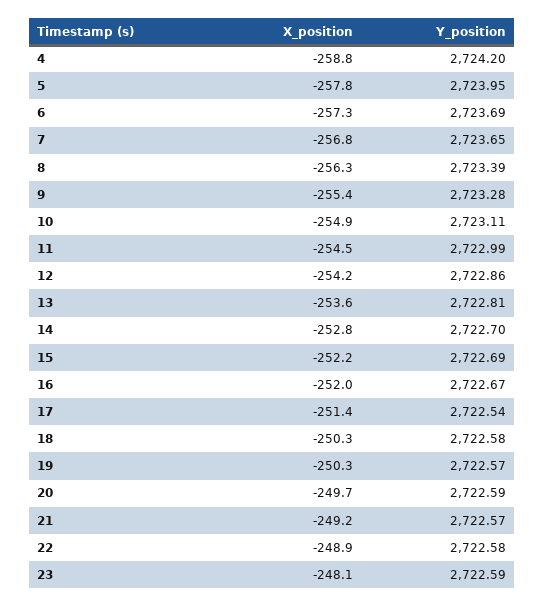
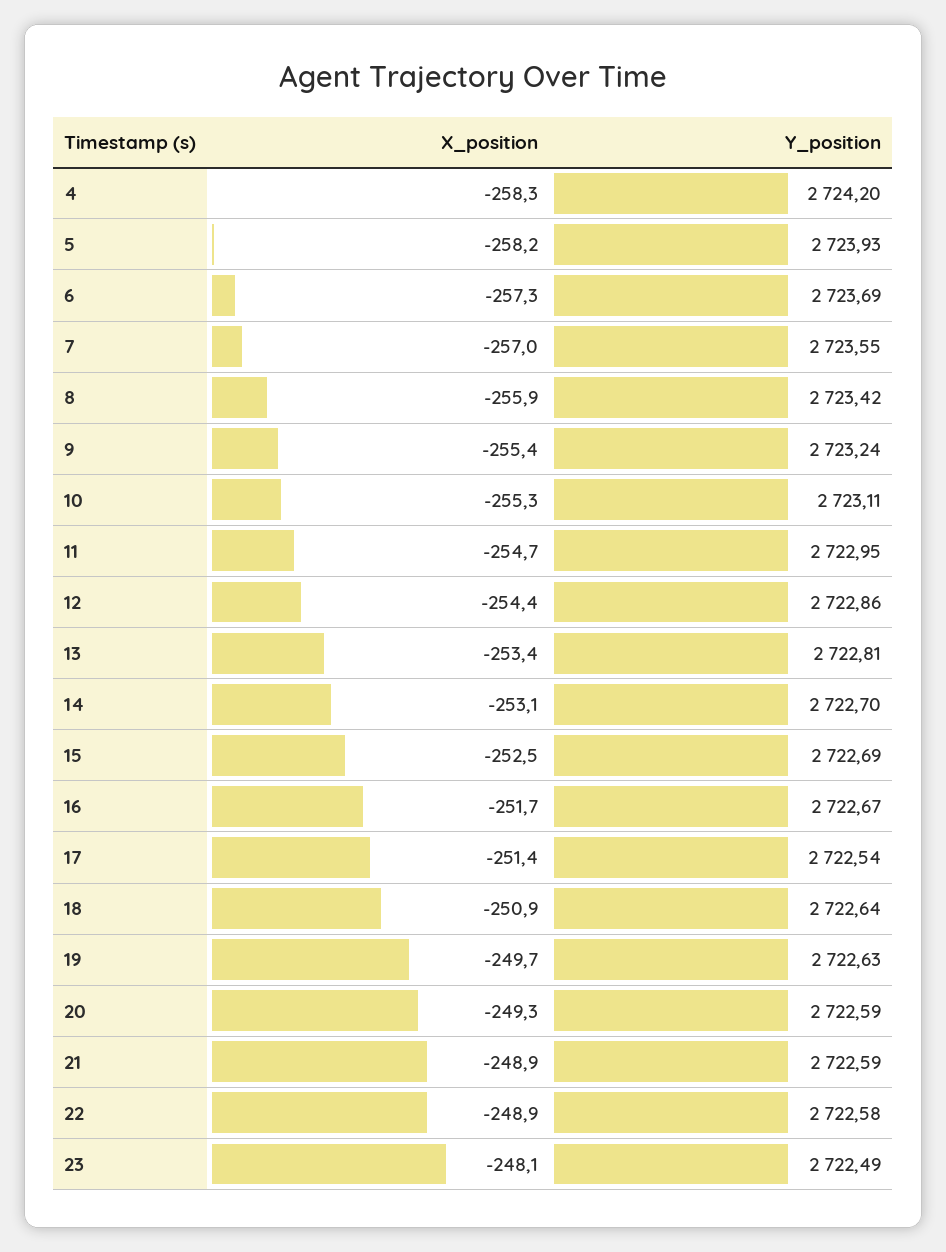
  {
    "X_position": {
-     "4": -258.8,
+     "4": -258.3,
-     "5": -257.8,
+     "5": -258.2,
      "6": -257.3,
-     "7": -256.8,
+     "7": -257,
-     "8": -256.3,
+     "8": -255.9,
      "9": -255.4,
-     "10": -254.9,
+     "10": -255.3,
-     "11": -254.5,
+     "11": -254.7,
-     "12": -254.2,
+     "12": -254.4,
-     "13": -253.6,
+     "13": -253.4,
-     "14": -252.8,
+     "14": -253.1,
-     "15": -252.2,
+     "15": -252.5,
-     "16": -252,
+     "16": -251.7,
      "17": -251.4,
-     "18": -250.3,
+     "18": -250.9,
-     "19": -250.3,
+     "19": -249.7,
-     "20": -249.7,
+     "20": -249.3,
-     "21": -249.2,
+     "21": -248.9,
      "22": -248.9,
      "23": -248.1
    },
    "Y_position": {
      "4": 2724.2,
-     "5": 2723.95,
+     "5": 2723.93,
      "6": 2723.69,
-     "7": 2723.65,
+     "7": 2723.55,
-     "8": 2723.39,
+     "8": 2723.42,
-     "9": 2723.28,
+     "9": 2723.24,
      "10": 2723.11,
-     "11": 2722.99,
+     "11": 2722.95,
      "12": 2722.86,
      "13": 2722.81,
      "14": 2722.7,
      "15": 2722.69,
      "16": 2722.67,
      "17": 2722.54,
-     "18": 2722.58,
+     "18": 2722.64,
-     "19": 2722.57,
+     "19": 2722.63,
      "20": 2722.59,
-     "21": 2722.57,
+     "21": 2722.59,
      "22": 2722.58,
-     "23": 2722.59
+     "23": 2722.49
    }
  }

